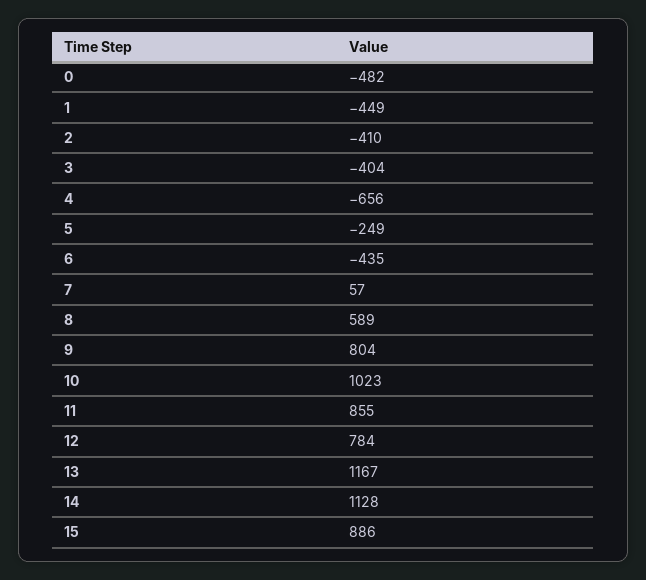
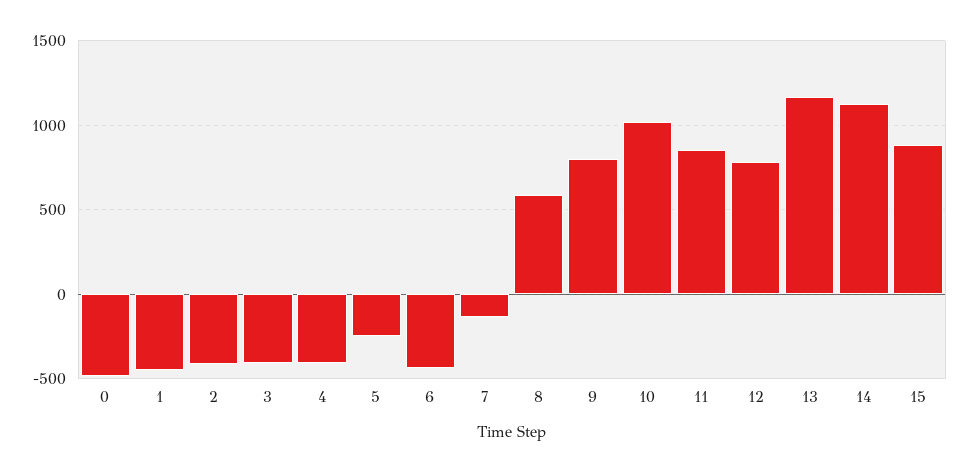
  {
    "0": -482,
    "1": -449,
    "2": -410,
    "3": -404,
-   "4": -656,
+   "4": -400,
    "5": -249,
    "6": -435,
-   "7": 57,
+   "7": -150,
    "8": 589,
    "9": 804,
    "10": 1023,
    "11": 855,
    "12": 784,
    "13": 1167,
    "14": 1128,
    "15": 886
  }

